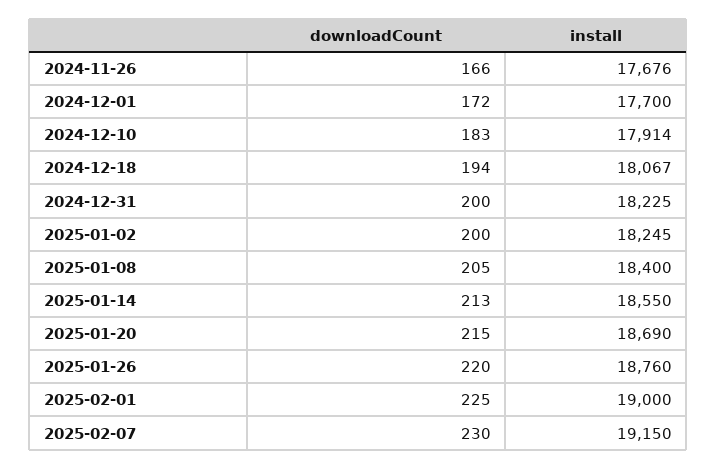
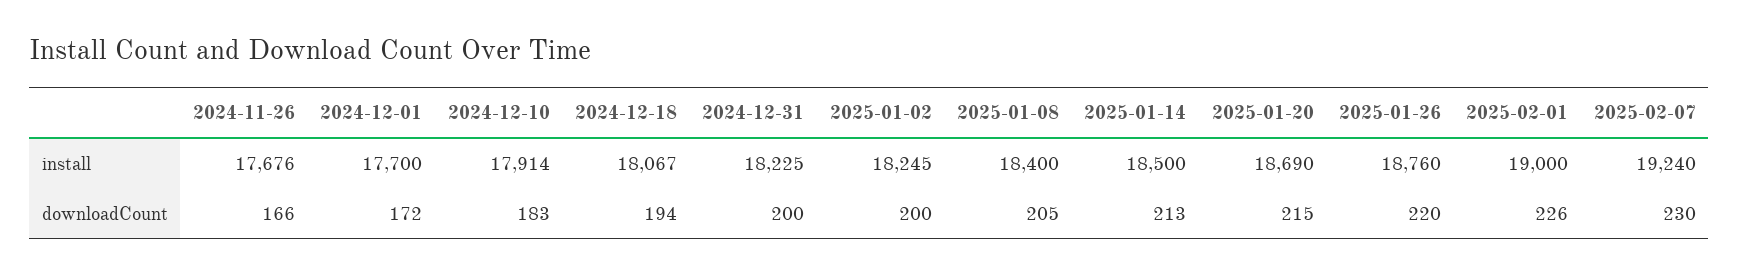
  {
    "downloadCount": {
      "2024-11-26": 166,
      "2024-12-01": 172,
      "2024-12-10": 183,
      "2024-12-18": 194,
      "2024-12-31": 200,
      "2025-01-02": 200,
      "2025-01-08": 205,
      "2025-01-14": 213,
      "2025-01-20": 215,
      "2025-01-26": 220,
-     "2025-02-01": 225,
+     "2025-02-01": 226,
      "2025-02-07": 230
    },
    "install": {
      "2024-11-26": 17676,
      "2024-12-01": 17700,
      "2024-12-10": 17914,
      "2024-12-18": 18067,
      "2024-12-31": 18225,
      "2025-01-02": 18245,
      "2025-01-08": 18400,
-     "2025-01-14": 18550,
+     "2025-01-14": 18500,
      "2025-01-20": 18690,
      "2025-01-26": 18760,
      "2025-02-01": 19000,
-     "2025-02-07": 19150
+     "2025-02-07": 19240
    }
  }

